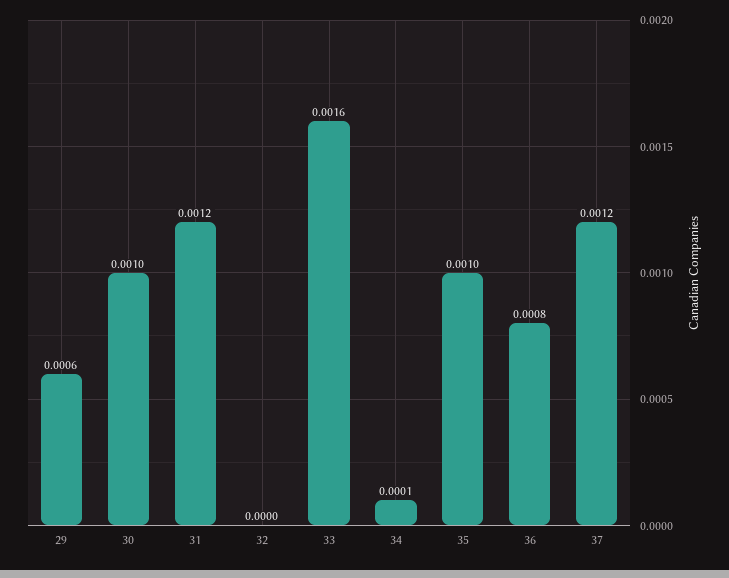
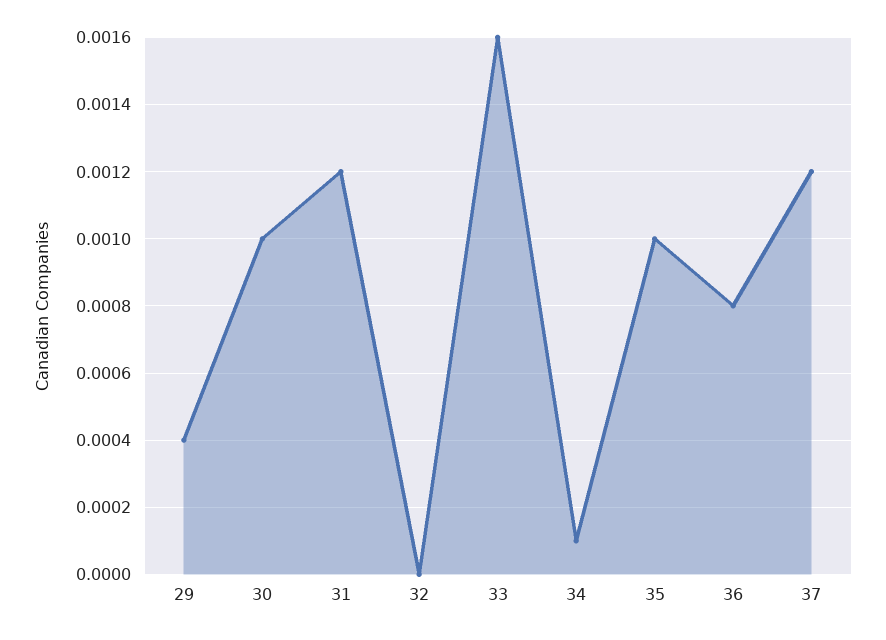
  {
-   "29": 0.0006,
+   "29": 0.0004,
    "30": 0.001,
    "31": 0.0012,
    "32": 0,
    "33": 0.0016,
    "34": 0.0001,
    "35": 0.001,
    "36": 0.0008,
    "37": 0.0012
  }

